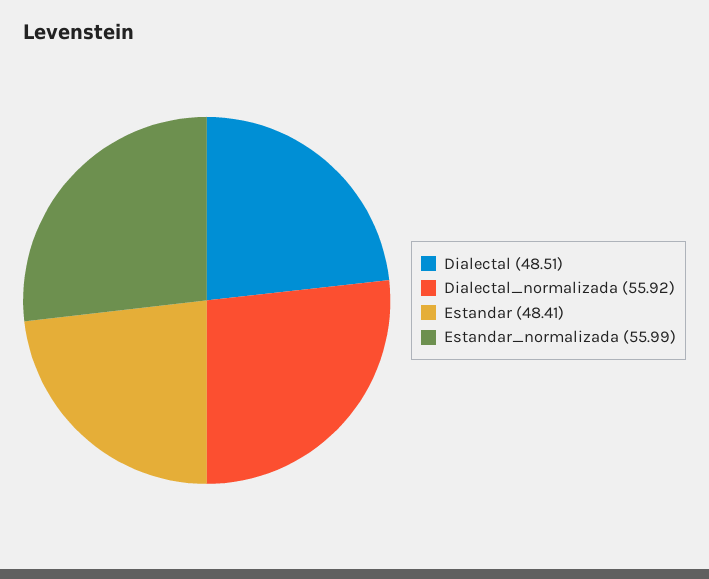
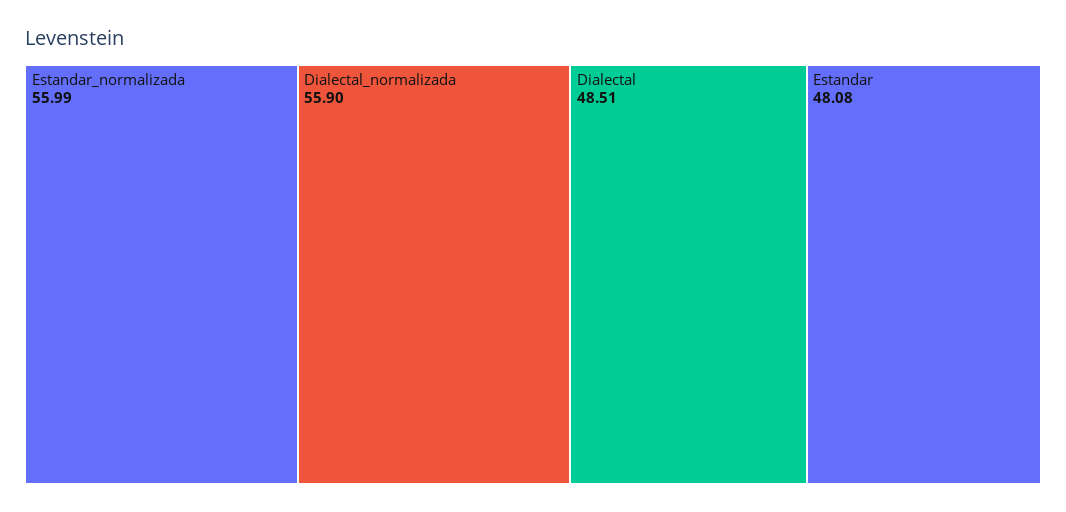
  {
    "Dialectal": 48.51,
-   "Dialectal_normalizada": 55.92,
+   "Dialectal_normalizada": 55.9,
-   "Estandar": 48.41,
+   "Estandar": 48.08,
    "Estandar_normalizada": 55.99
  }

